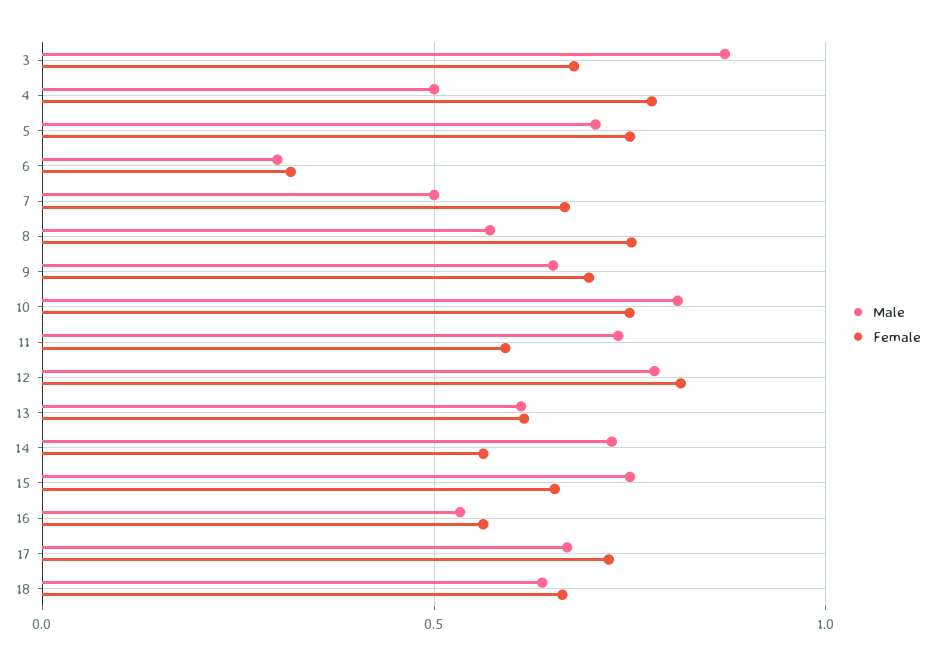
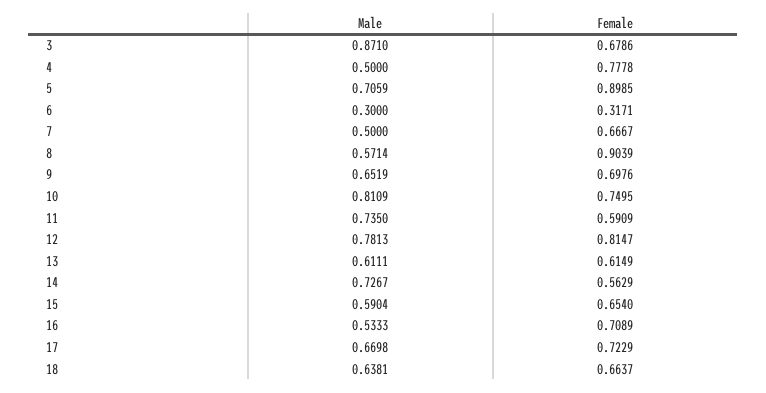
  {
    "Male": {
      "3": 0.871,
      "4": 0.5,
      "5": 0.7059,
      "6": 0.3,
      "7": 0.5,
      "8": 0.5714,
      "9": 0.6519,
      "10": 0.8109,
      "11": 0.735,
      "12": 0.7813,
      "13": 0.6111,
      "14": 0.7267,
-     "15": 0.75,
+     "15": 0.5904,
      "16": 0.5333,
      "17": 0.6698,
      "18": 0.6381
    },
    "Female": {
      "3": 0.6786,
      "4": 0.7778,
-     "5": 0.75,
+     "5": 0.8985,
      "6": 0.3171,
      "7": 0.6667,
-     "8": 0.75,
+     "8": 0.9039,
      "9": 0.6976,
      "10": 0.7495,
      "11": 0.5909,
      "12": 0.8147,
      "13": 0.6149,
      "14": 0.5629,
      "15": 0.654,
-     "16": 0.55,
+     "16": 0.7089,
      "17": 0.7229,
      "18": 0.6637
    }
  }

